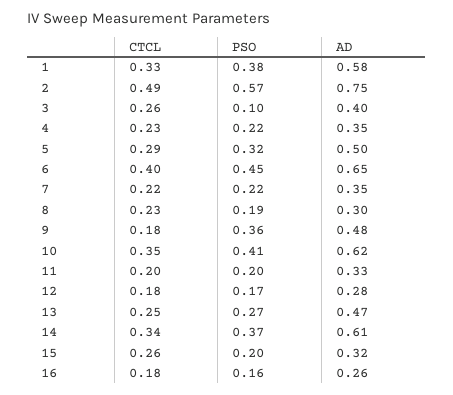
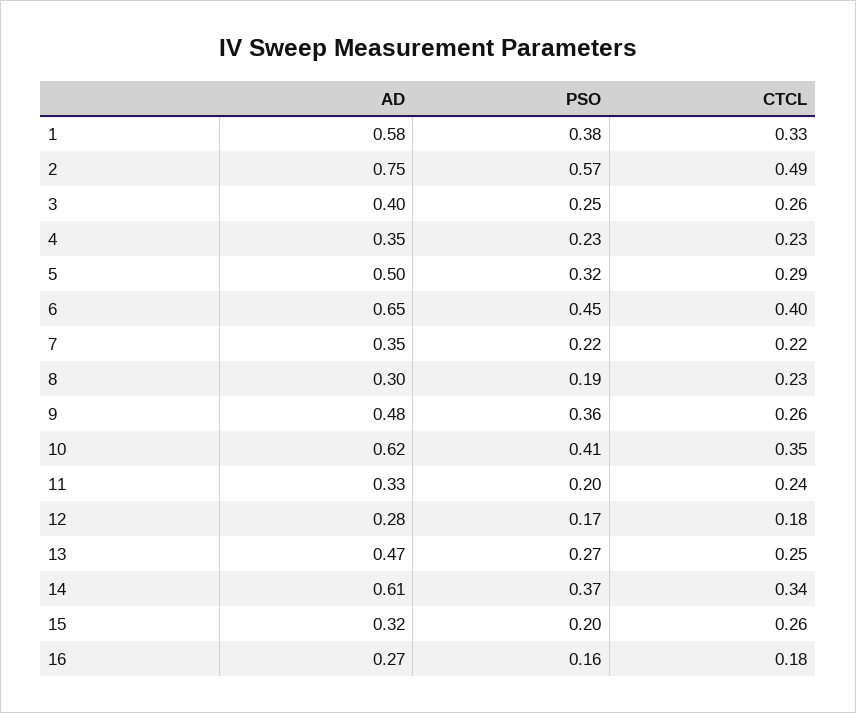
  {
    "CTCL": {
      "1": 0.33,
      "2": 0.49,
      "3": 0.26,
      "4": 0.23,
      "5": 0.29,
      "6": 0.4,
      "7": 0.22,
      "8": 0.23,
-     "9": 0.18,
+     "9": 0.26,
      "10": 0.35,
-     "11": 0.2,
+     "11": 0.24,
      "12": 0.18,
      "13": 0.25,
      "14": 0.34,
      "15": 0.26,
      "16": 0.18
    },
    "PSO": {
      "1": 0.38,
      "2": 0.57,
-     "3": 0.1,
+     "3": 0.25,
-     "4": 0.22,
+     "4": 0.23,
      "5": 0.32,
      "6": 0.45,
      "7": 0.22,
      "8": 0.19,
      "9": 0.36,
      "10": 0.41,
      "11": 0.2,
      "12": 0.17,
      "13": 0.27,
      "14": 0.37,
      "15": 0.2,
      "16": 0.16
    },
    "AD": {
      "1": 0.58,
      "2": 0.75,
      "3": 0.4,
      "4": 0.35,
      "5": 0.5,
      "6": 0.65,
      "7": 0.35,
      "8": 0.3,
      "9": 0.48,
      "10": 0.62,
      "11": 0.33,
      "12": 0.28,
      "13": 0.47,
      "14": 0.61,
      "15": 0.32,
-     "16": 0.26
+     "16": 0.27
    }
  }

